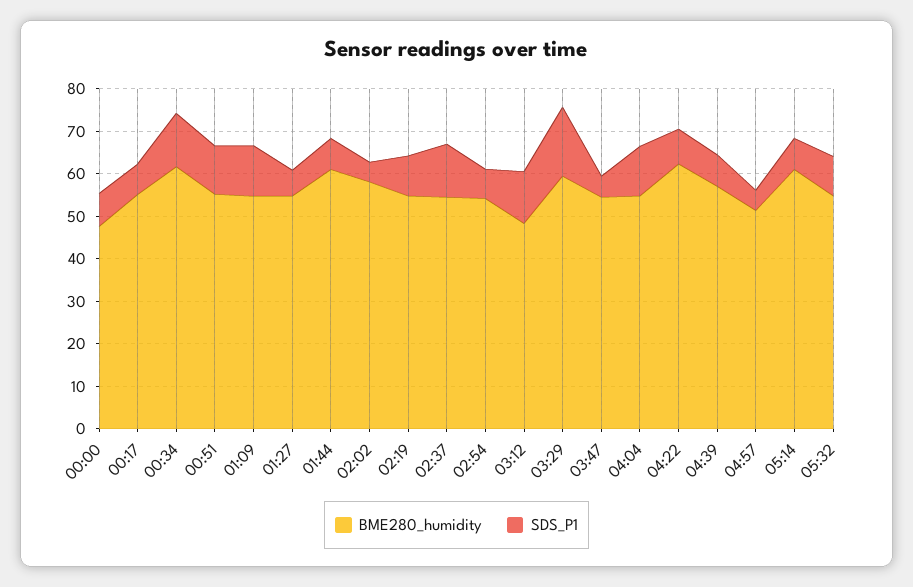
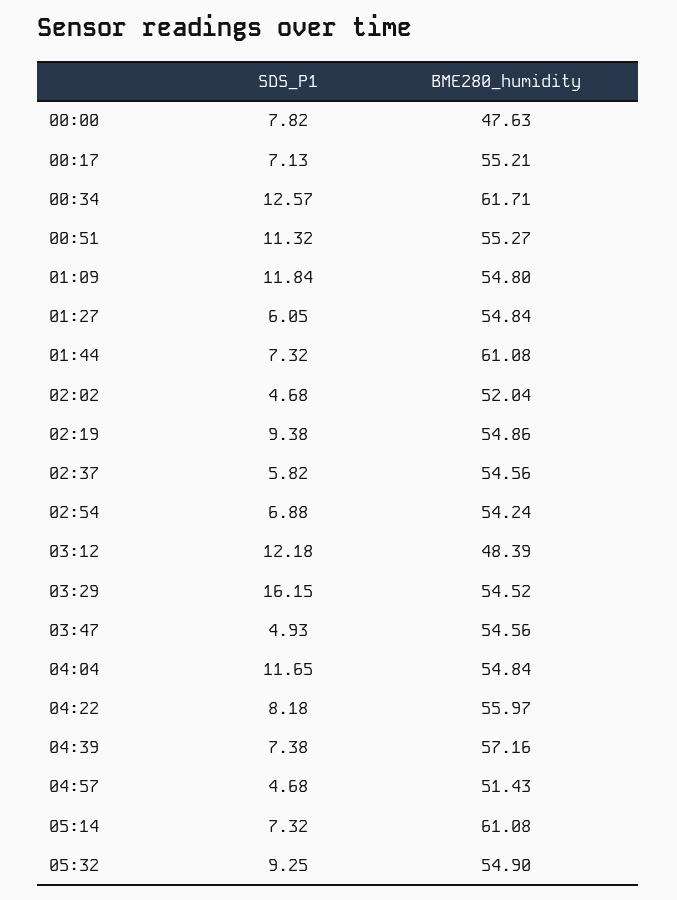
  {
    "BME280_humidity": {
      "00:00": 47.63,
      "00:17": 55.21,
      "00:34": 61.71,
      "00:51": 55.27,
      "01:09": 54.8,
      "01:27": 54.84,
      "01:44": 61.08,
-     "02:02": 58,
+     "02:02": 52.04,
      "02:19": 54.86,
      "02:37": 54.56,
      "02:54": 54.24,
      "03:12": 48.39,
-     "03:29": 60,
+     "03:29": 54.52,
      "03:47": 54.56,
      "04:04": 54.84,
-     "04:22": 62,
+     "04:22": 55.97,
      "04:39": 57.16,
      "04:57": 51.43,
      "05:14": 61.08,
      "05:32": 54.9
    },
    "SDS_P1": {
      "00:00": 7.82,
      "00:17": 7.13,
      "00:34": 12.57,
      "00:51": 11.32,
      "01:09": 11.84,
      "01:27": 6.05,
      "01:44": 7.32,
      "02:02": 4.68,
      "02:19": 9.38,
-     "02:37": 12,
+     "02:37": 5.82,
      "02:54": 6.88,
      "03:12": 12.18,
      "03:29": 16.15,
      "03:47": 4.93,
      "04:04": 11.65,
      "04:22": 8.18,
      "04:39": 7.38,
      "04:57": 4.68,
      "05:14": 7.32,
      "05:32": 9.25
    }
  }

